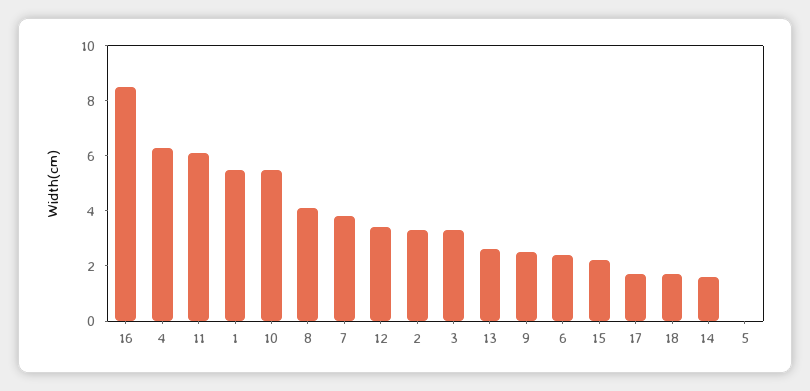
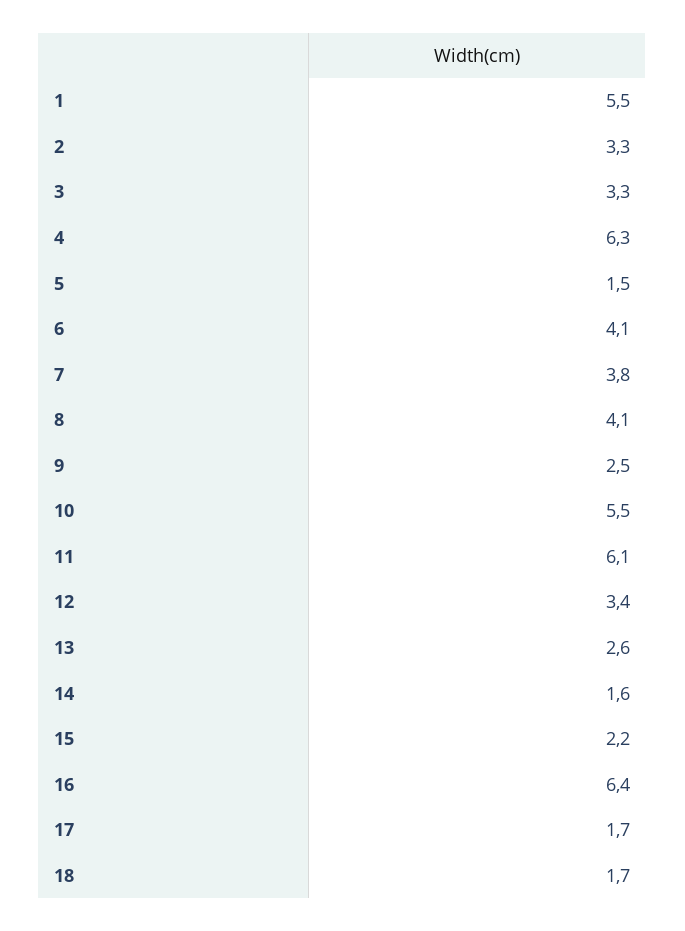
  {
-   "16": 8.5,
+   "16": 6.4,
    "4": 6.3,
    "11": 6.1,
    "1": 5.5,
    "10": 5.5,
    "8": 4.1,
    "7": 3.8,
    "12": 3.4,
    "2": 3.3,
    "3": 3.3,
    "13": 2.6,
    "9": 2.5,
-   "6": 2.5,
+   "6": 4.1,
    "15": 2.2,
    "17": 1.7,
    "18": 1.7,
    "14": 1.6,
-   "5": 0
+   "5": 1.5
  }

